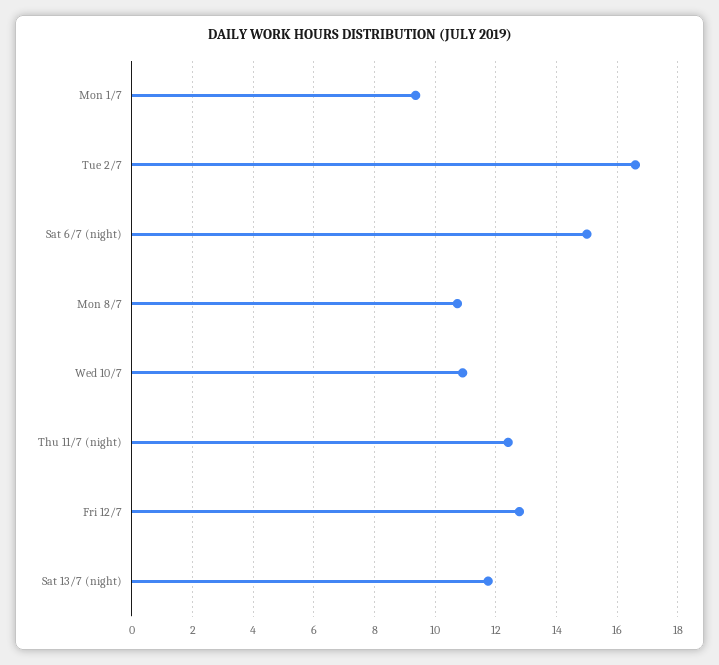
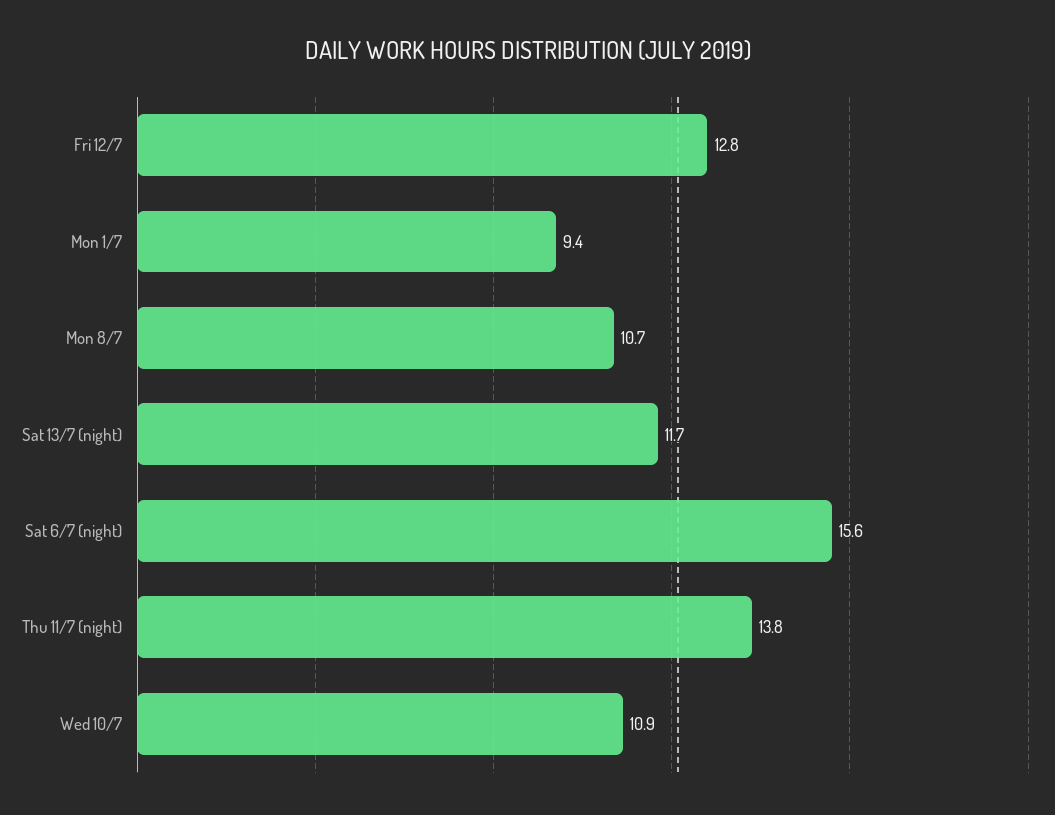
  {
    "Mon 1/7": 9.4,
-   "Tue 2/7": 16.6,
-   "Sat 6/7 (night)": 15,
+   "Sat 6/7 (night)": 15.6,
    "Mon 8/7": 10.7,
    "Wed 10/7": 10.9,
-   "Thu 11/7 (night)": 12.4,
+   "Thu 11/7 (night)": 13.8,
    "Fri 12/7": 12.8,
    "Sat 13/7 (night)": 11.7
  }

